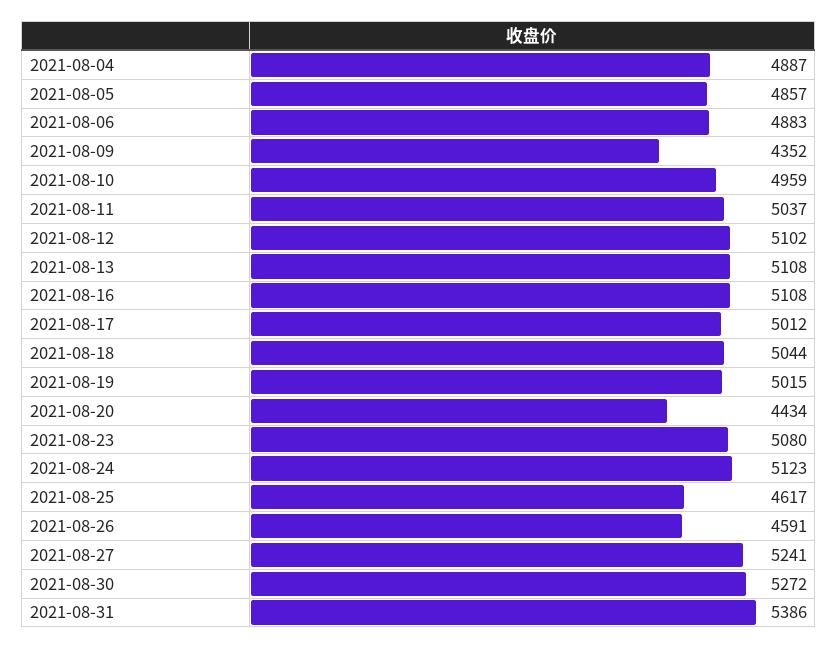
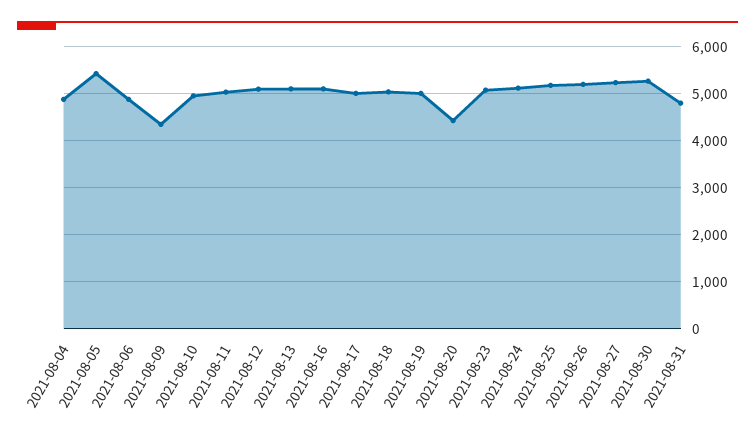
  {
    "2021-08-04": 4887,
-   "2021-08-05": 4857,
+   "2021-08-05": 5400,
    "2021-08-06": 4883,
    "2021-08-09": 4352,
    "2021-08-10": 4959,
    "2021-08-11": 5037,
    "2021-08-12": 5102,
    "2021-08-13": 5108,
    "2021-08-16": 5108,
    "2021-08-17": 5012,
    "2021-08-18": 5044,
    "2021-08-19": 5015,
    "2021-08-20": 4434,
    "2021-08-23": 5080,
    "2021-08-24": 5123,
-   "2021-08-25": 4617,
+   "2021-08-25": 5200,
-   "2021-08-26": 4591,
+   "2021-08-26": 5200,
    "2021-08-27": 5241,
    "2021-08-30": 5272,
-   "2021-08-31": 5386
+   "2021-08-31": 4800
  }

